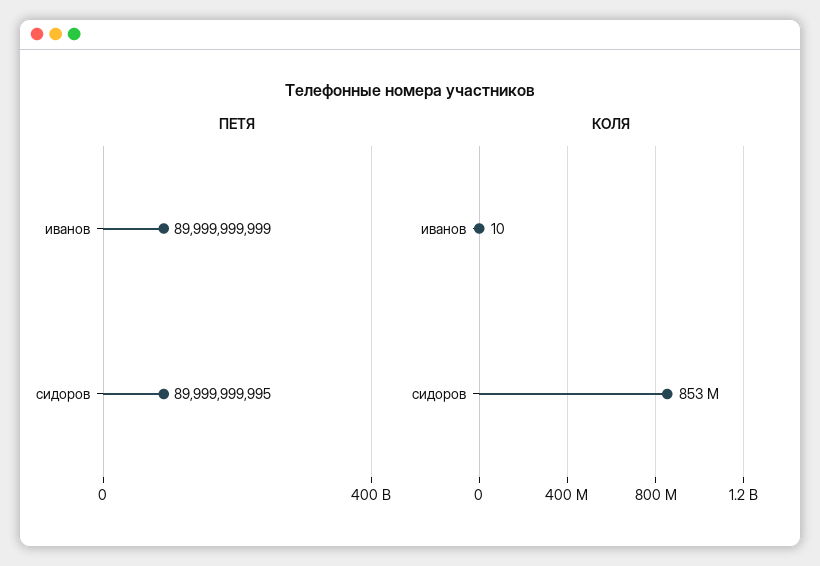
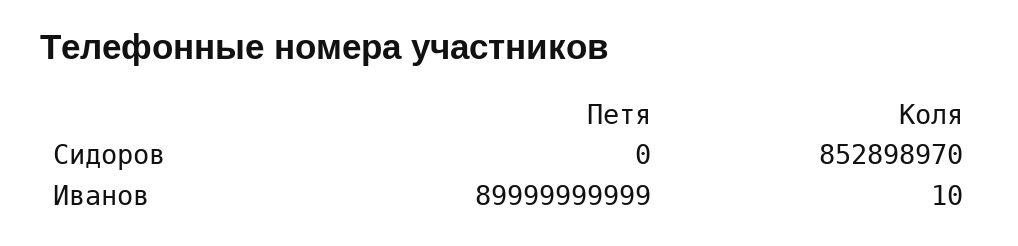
  {
    "ПЕТЯ": {
      "иванов": 89999999999,
-     "сидоров": 89999999995
+     "сидоров": 0
    },
    "КОЛЯ": {
      "иванов": 10,
      "сидоров": 852898970
    }
  }

